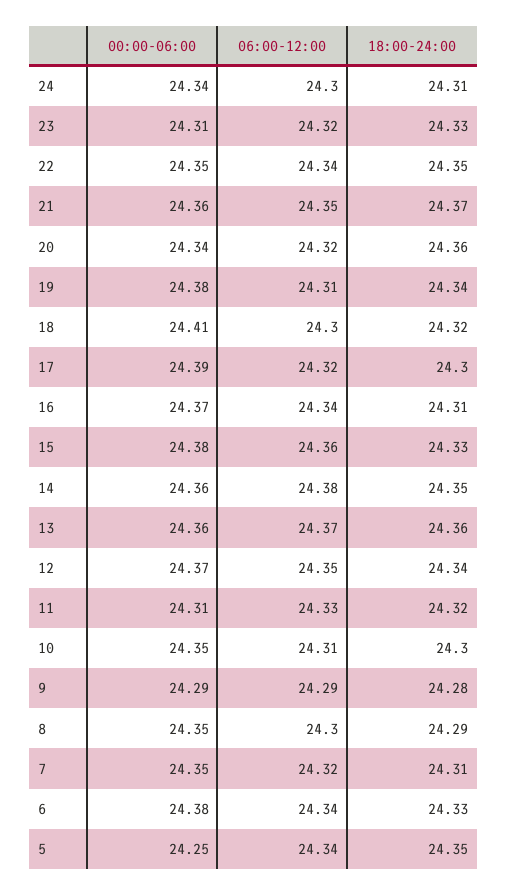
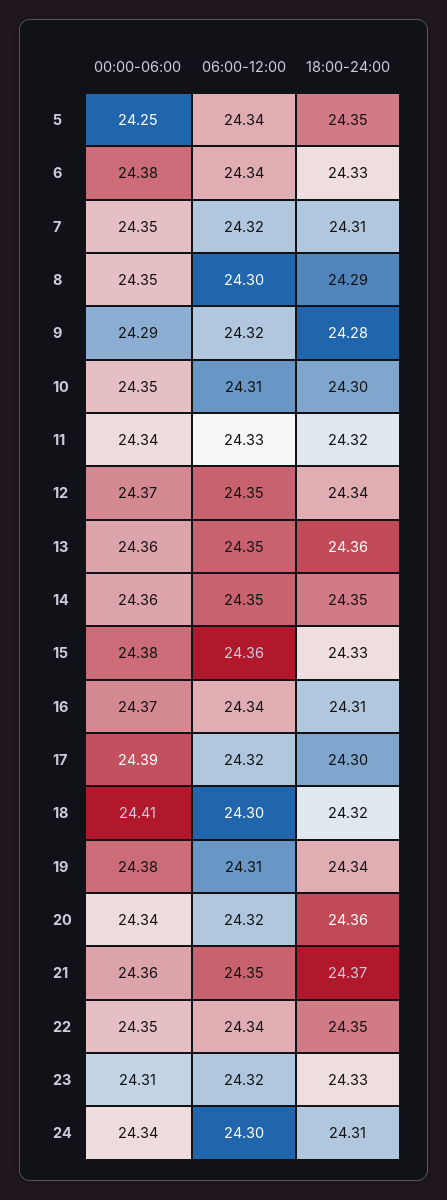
  {
    "00:00-06:00": {
      "24": 24.34,
      "23": 24.31,
      "22": 24.35,
      "21": 24.36,
      "20": 24.34,
      "19": 24.38,
      "18": 24.41,
      "17": 24.39,
      "16": 24.37,
      "15": 24.38,
      "14": 24.36,
      "13": 24.36,
      "12": 24.37,
-     "11": 24.31,
+     "11": 24.34,
      "10": 24.35,
      "9": 24.29,
      "8": 24.35,
      "7": 24.35,
      "6": 24.38,
      "5": 24.25
    },
    "06:00-12:00": {
      "24": 24.3,
      "23": 24.32,
      "22": 24.34,
      "21": 24.35,
      "20": 24.32,
      "19": 24.31,
      "18": 24.3,
      "17": 24.32,
      "16": 24.34,
      "15": 24.36,
-     "14": 24.38,
+     "14": 24.35,
-     "13": 24.37,
+     "13": 24.35,
      "12": 24.35,
      "11": 24.33,
      "10": 24.31,
-     "9": 24.29,
+     "9": 24.32,
      "8": 24.3,
      "7": 24.32,
      "6": 24.34,
      "5": 24.34
    },
    "18:00-24:00": {
      "24": 24.31,
      "23": 24.33,
      "22": 24.35,
      "21": 24.37,
      "20": 24.36,
      "19": 24.34,
      "18": 24.32,
      "17": 24.3,
      "16": 24.31,
      "15": 24.33,
      "14": 24.35,
      "13": 24.36,
      "12": 24.34,
      "11": 24.32,
      "10": 24.3,
      "9": 24.28,
      "8": 24.29,
      "7": 24.31,
      "6": 24.33,
      "5": 24.35
    }
  }

